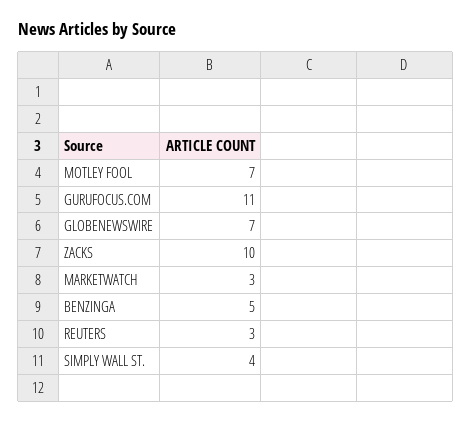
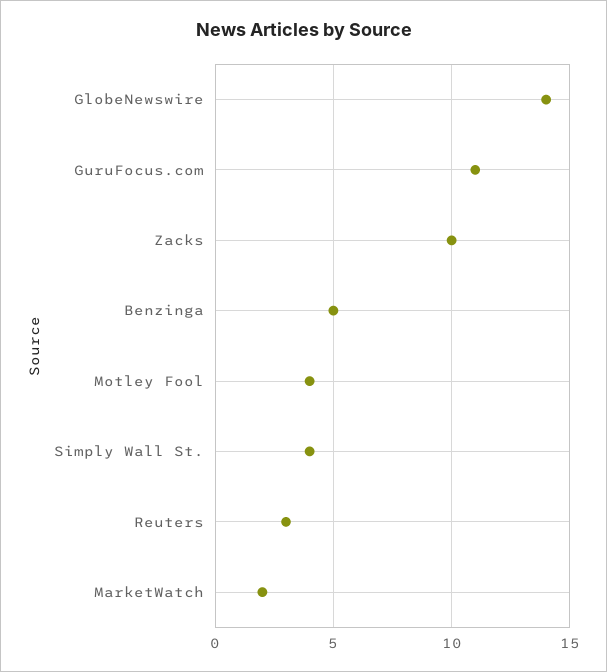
  {
-   "MOTLEY FOOL": 7,
+   "MOTLEY FOOL": 4,
    "GURUFOCUS.COM": 11,
-   "GLOBENEWSWIRE": 7,
+   "GLOBENEWSWIRE": 14,
    "ZACKS": 10,
-   "MARKETWATCH": 3,
+   "MARKETWATCH": 2,
    "BENZINGA": 5,
    "REUTERS": 3,
    "SIMPLY WALL ST.": 4
  }

